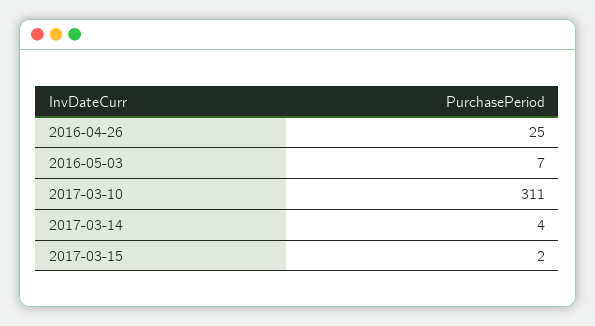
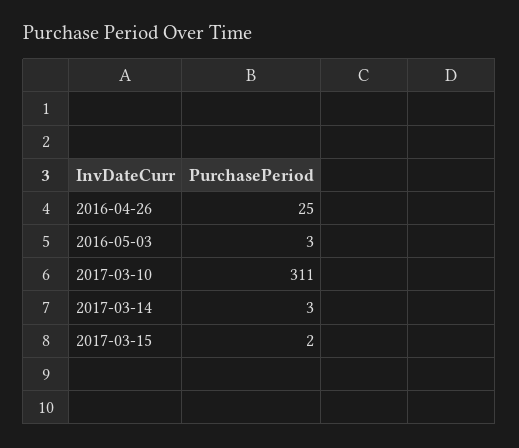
  {
    "2016-04-26": 25,
-   "2016-05-03": 7,
+   "2016-05-03": 3,
    "2017-03-10": 311,
-   "2017-03-14": 4,
+   "2017-03-14": 3,
    "2017-03-15": 2
  }

